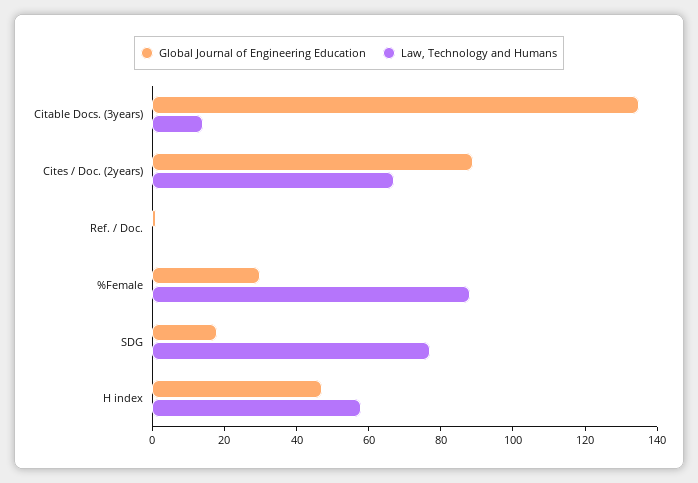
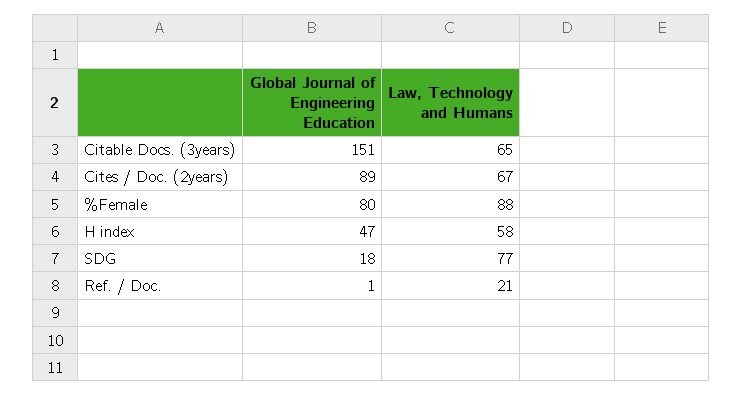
  {
    "Global Journal of Engineering Education": {
-     "Citable Docs. (3years)": 135,
+     "Citable Docs. (3years)": 151,
      "Cites / Doc. (2years)": 89,
      "Ref. / Doc.": 1,
-     "%Female": 30,
+     "%Female": 80,
      "SDG": 18,
      "H index": 47
    },
    "Law, Technology and Humans": {
-     "Citable Docs. (3years)": 15,
+     "Citable Docs. (3years)": 65,
      "Cites / Doc. (2years)": 67,
-     "Ref. / Doc.": 0,
+     "Ref. / Doc.": 21,
      "%Female": 88,
      "SDG": 77,
      "H index": 58
    }
  }

